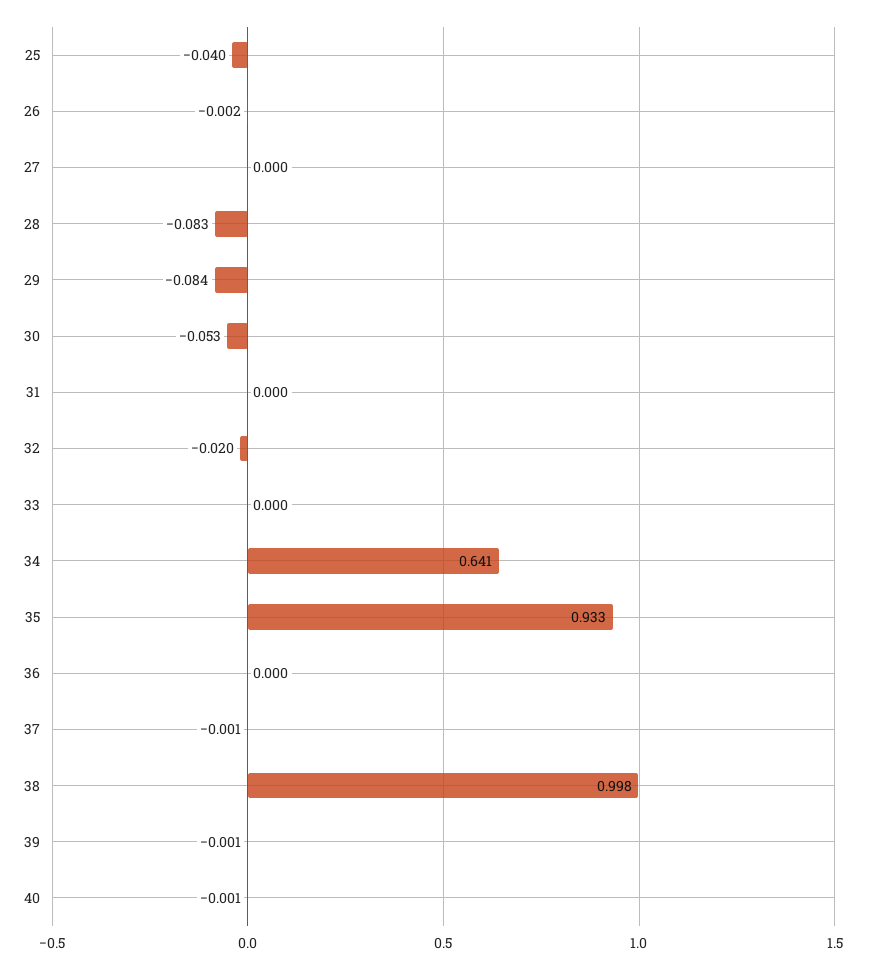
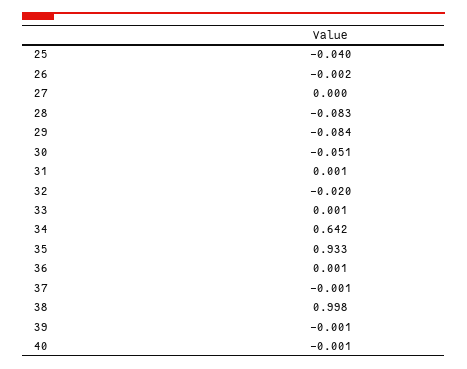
  {
    "25": -0.04,
    "26": -0.002,
    "27": 0,
    "28": -0.083,
    "29": -0.084,
-   "30": -0.053,
+   "30": -0.051,
-   "31": 0,
+   "31": 0.001,
    "32": -0.02,
-   "33": 0,
+   "33": 0.001,
-   "34": 0.641,
+   "34": 0.642,
    "35": 0.933,
-   "36": 0,
+   "36": 0.001,
    "37": -0.001,
    "38": 0.998,
    "39": -0.001,
    "40": -0.001
  }

